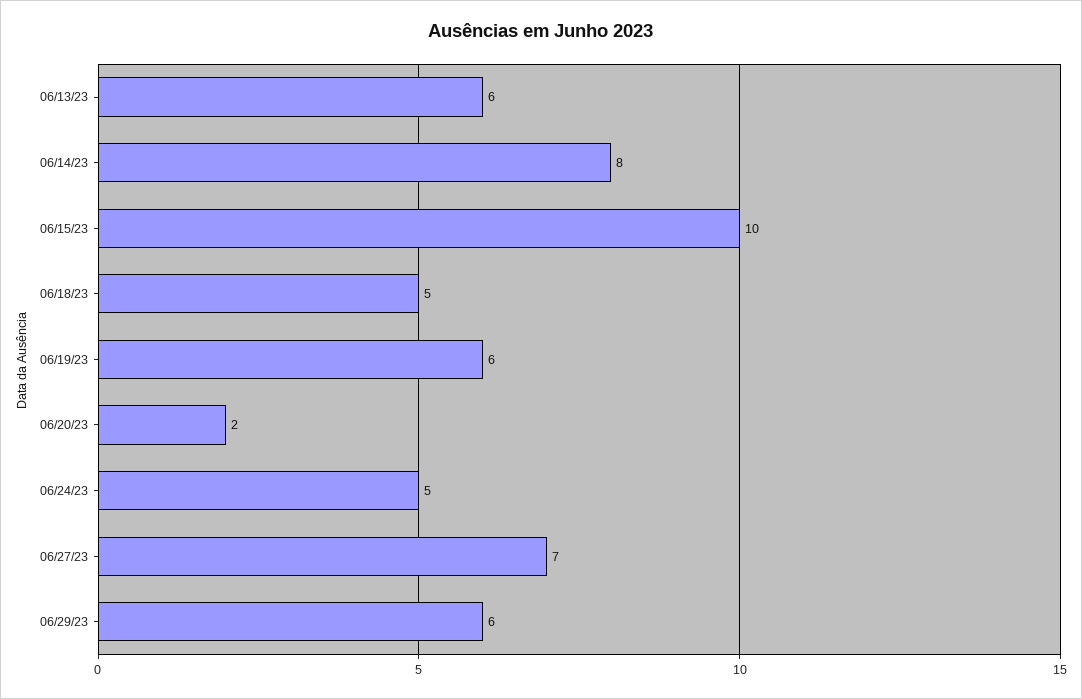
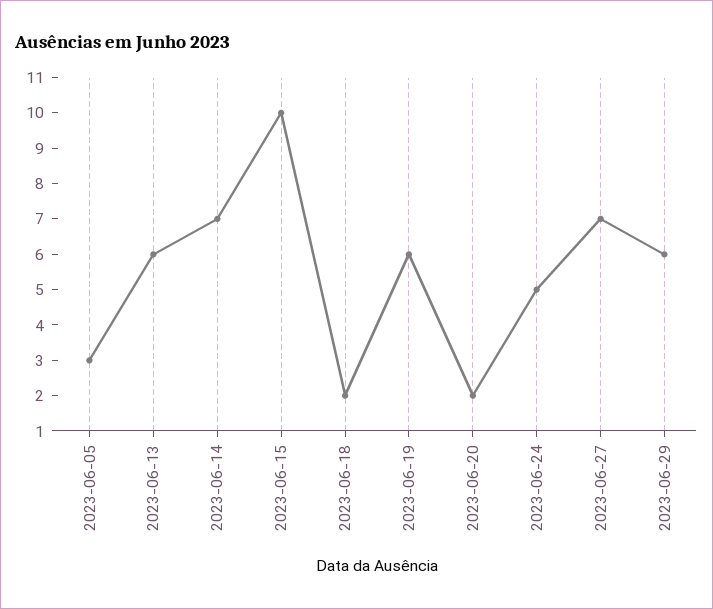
  {
    "06/13/23": 6,
-   "06/14/23": 8,
+   "06/14/23": 7,
    "06/15/23": 10,
-   "06/18/23": 5,
+   "06/18/23": 2,
    "06/19/23": 6,
    "06/20/23": 2,
    "06/24/23": 5,
    "06/27/23": 7,
-   "06/29/23": 6
+   "06/29/23": 6,
+   "2023-06-05": 3
  }

